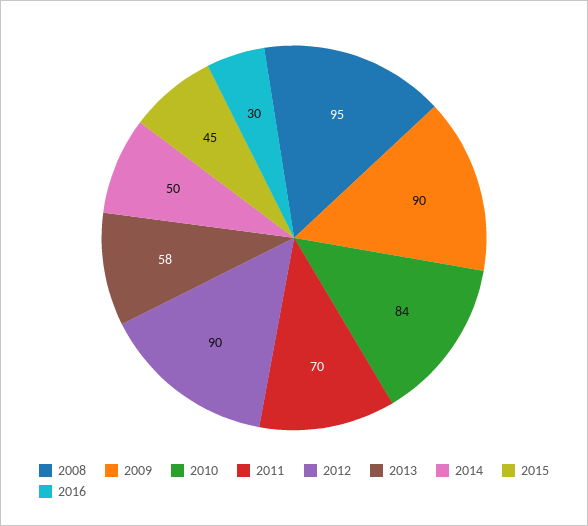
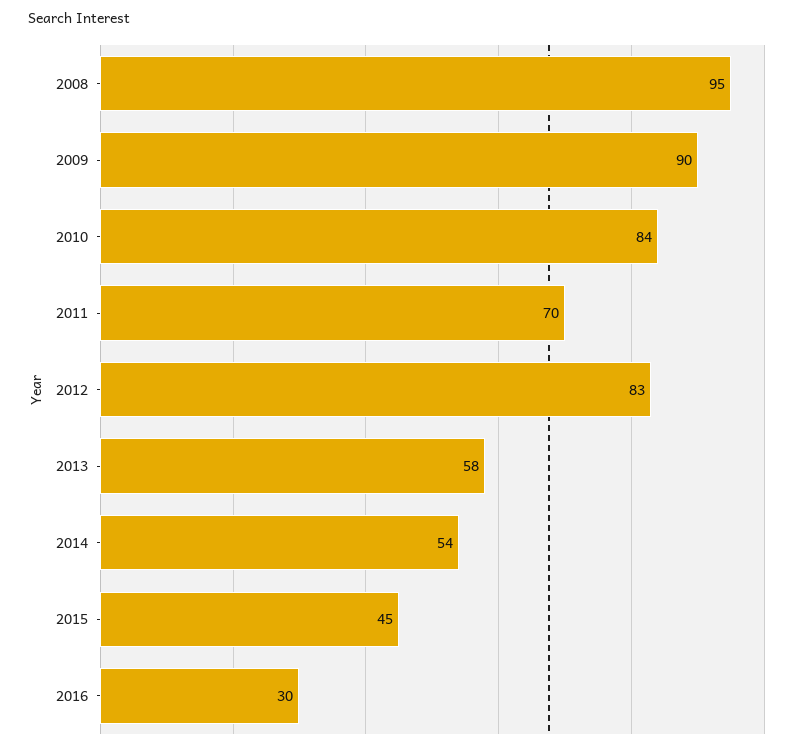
  {
    "2008": 95,
    "2009": 90,
    "2010": 84,
    "2011": 70,
-   "2012": 90,
+   "2012": 83,
    "2013": 58,
-   "2014": 50,
+   "2014": 54,
    "2015": 45,
    "2016": 30
  }

